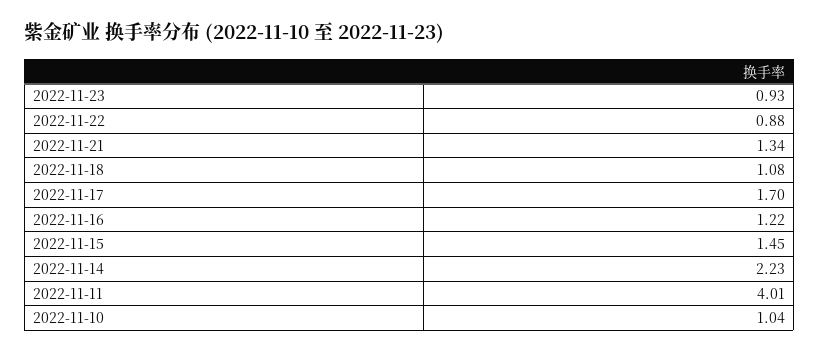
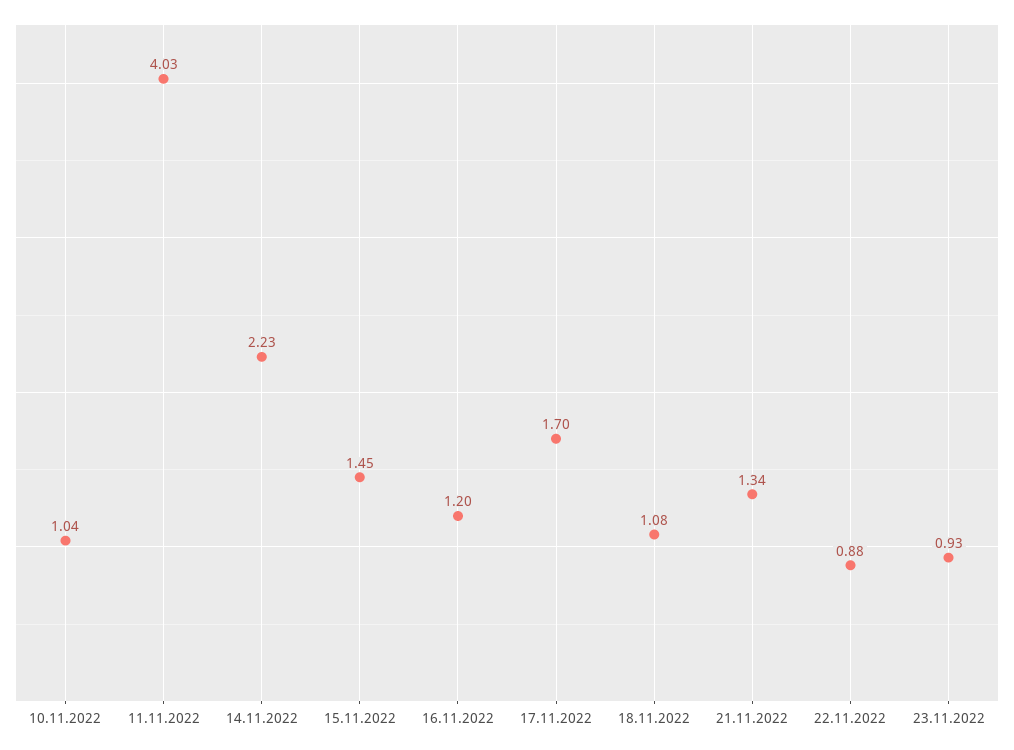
  {
    "2022-11-23": 0.93,
    "2022-11-22": 0.88,
    "2022-11-21": 1.34,
    "2022-11-18": 1.08,
    "2022-11-17": 1.7,
-   "2022-11-16": 1.22,
+   "2022-11-16": 1.2,
    "2022-11-15": 1.45,
    "2022-11-14": 2.23,
-   "2022-11-11": 4.01,
+   "2022-11-11": 4.03,
    "2022-11-10": 1.04
  }

